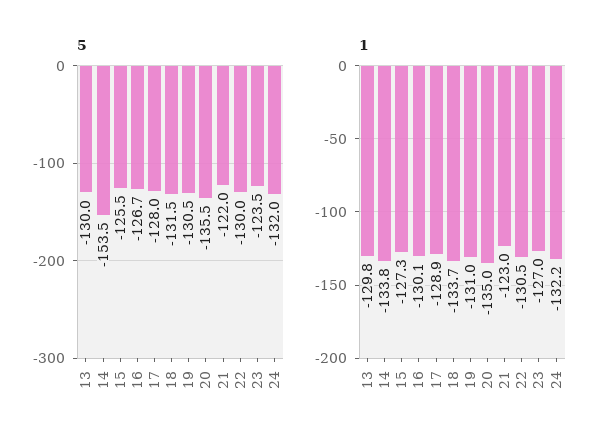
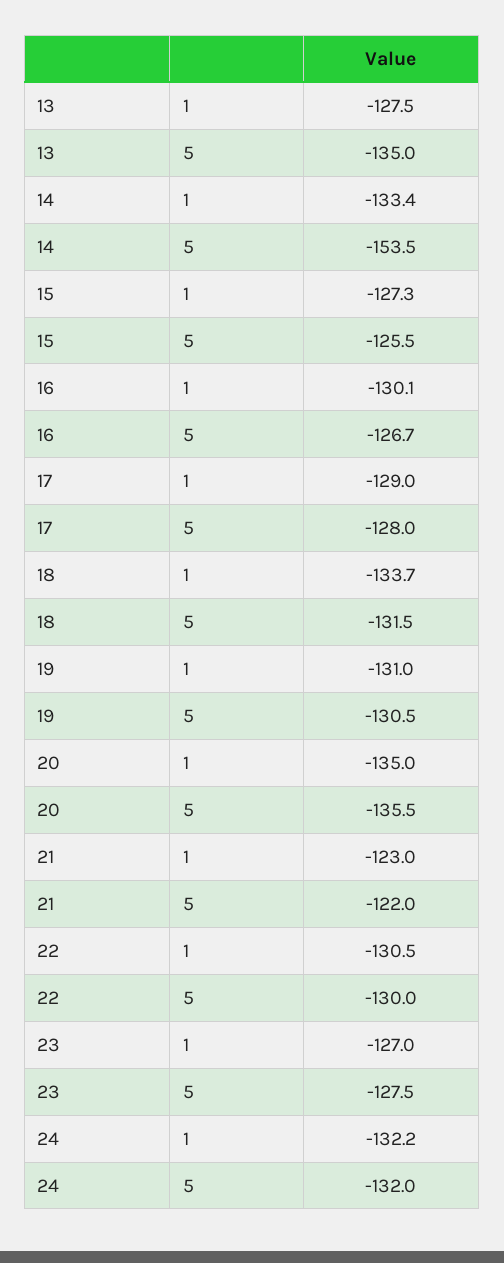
  {
    "5": {
-     "13": -130,
+     "13": -135,
      "14": -153.5,
      "15": -125.5,
      "16": -126.7,
      "17": -128,
      "18": -131.5,
      "19": -130.5,
      "20": -135.5,
      "21": -122,
      "22": -130,
-     "23": -123.5,
+     "23": -127.5,
      "24": -132
    },
    "1": {
-     "13": -129.8,
+     "13": -127.5,
-     "14": -133.8,
+     "14": -133.4,
      "15": -127.3,
      "16": -130.1,
-     "17": -128.9,
+     "17": -129,
      "18": -133.7,
      "19": -131,
      "20": -135,
      "21": -123,
      "22": -130.5,
      "23": -127,
      "24": -132.2
    }
  }

